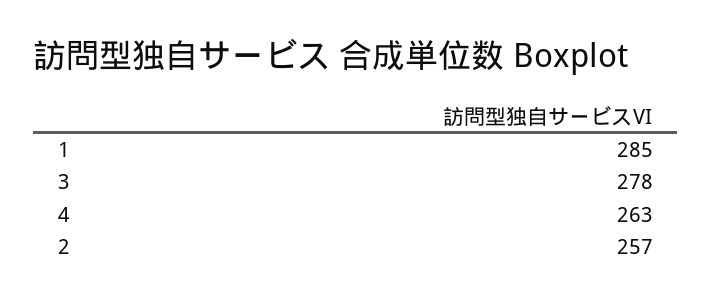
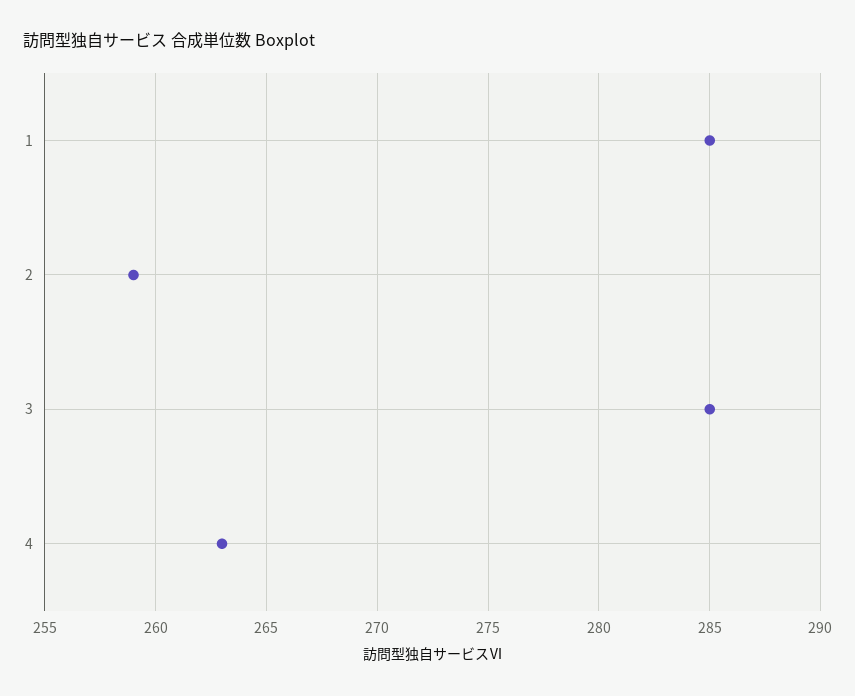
  {
    "1": 285,
-   "3": 278,
+   "3": 285,
    "4": 263,
-   "2": 257
+   "2": 259
  }

